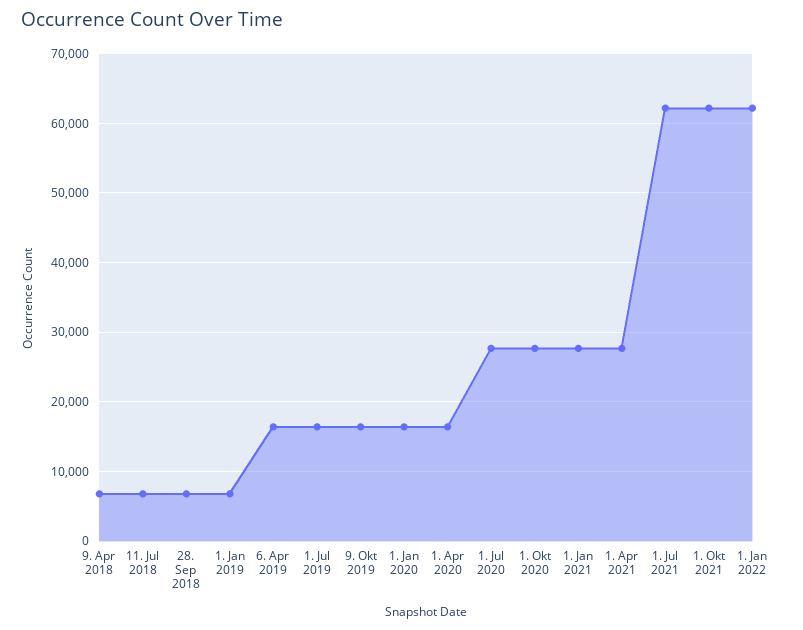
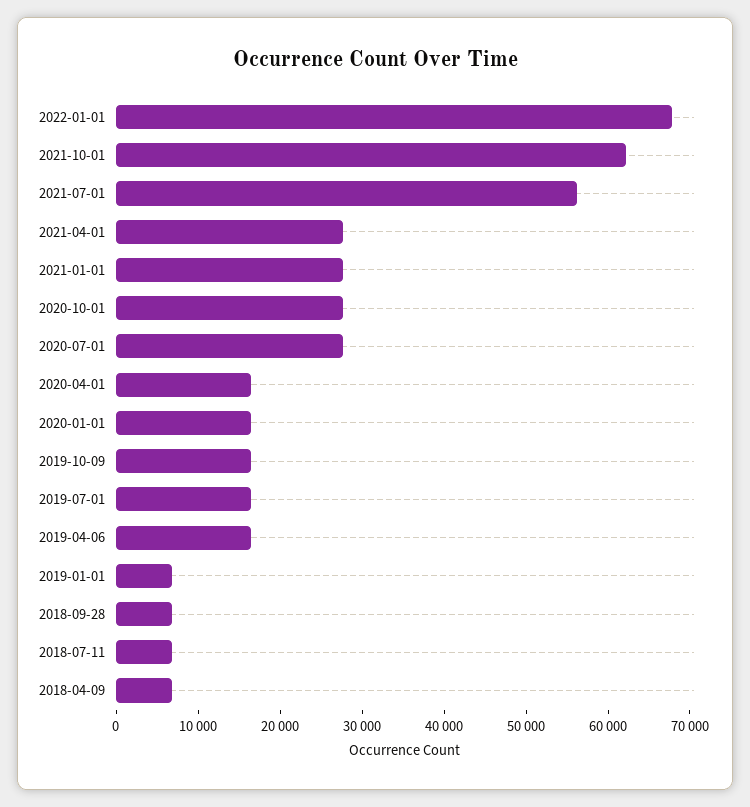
  {
    "9. Apr 2018": 7000,
    "11. Jul 2018": 7000,
    "28. Sep 2018": 7000,
    "1. Jan 2019": 7000,
    "6. Apr 2019": 16000,
    "1. Jul 2019": 16000,
    "9. Okt 2019": 16000,
    "1. Jan 2020": 16000,
    "1. Apr 2020": 16000,
    "1. Jul 2020": 28000,
    "1. Okt 2020": 28000,
    "1. Jan 2021": 28000,
    "1. Apr 2021": 28000,
-   "1. Jul 2021": 62000,
+   "1. Jul 2021": 56000,
    "1. Okt 2021": 62000,
-   "1. Jan 2022": 62000
+   "1. Jan 2022": 68000
  }

